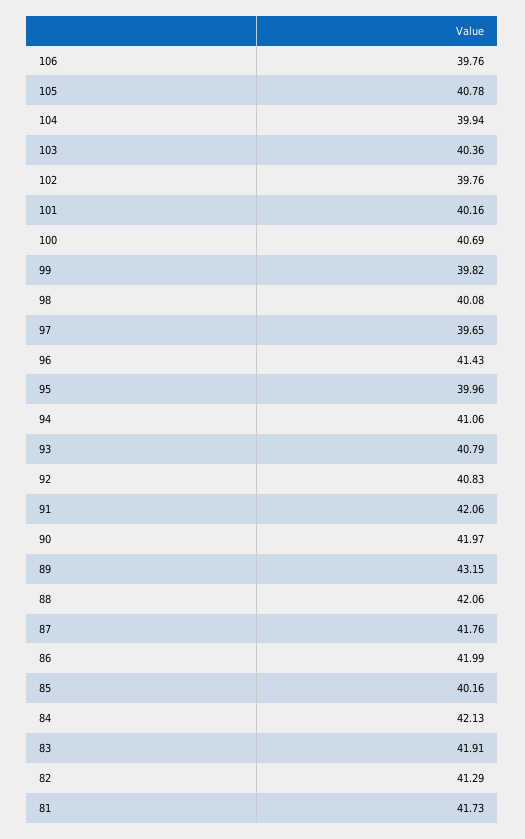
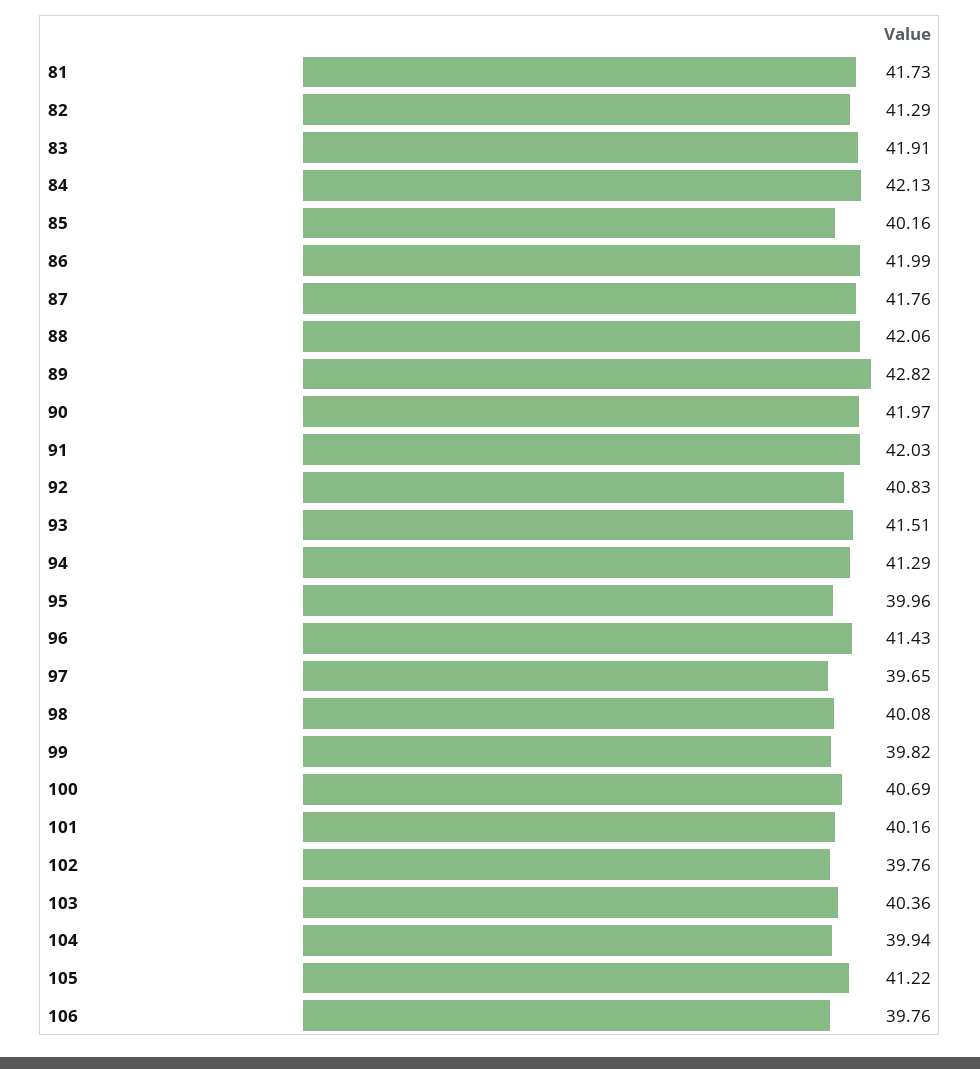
  {
    "106": 39.76,
-   "105": 40.78,
+   "105": 41.22,
    "104": 39.94,
    "103": 40.36,
    "102": 39.76,
    "101": 40.16,
    "100": 40.69,
    "99": 39.82,
    "98": 40.08,
    "97": 39.65,
    "96": 41.43,
    "95": 39.96,
-   "94": 41.06,
+   "94": 41.29,
-   "93": 40.79,
+   "93": 41.51,
    "92": 40.83,
-   "91": 42.06,
+   "91": 42.03,
    "90": 41.97,
-   "89": 43.15,
+   "89": 42.82,
    "88": 42.06,
    "87": 41.76,
    "86": 41.99,
    "85": 40.16,
    "84": 42.13,
    "83": 41.91,
    "82": 41.29,
    "81": 41.73
  }

